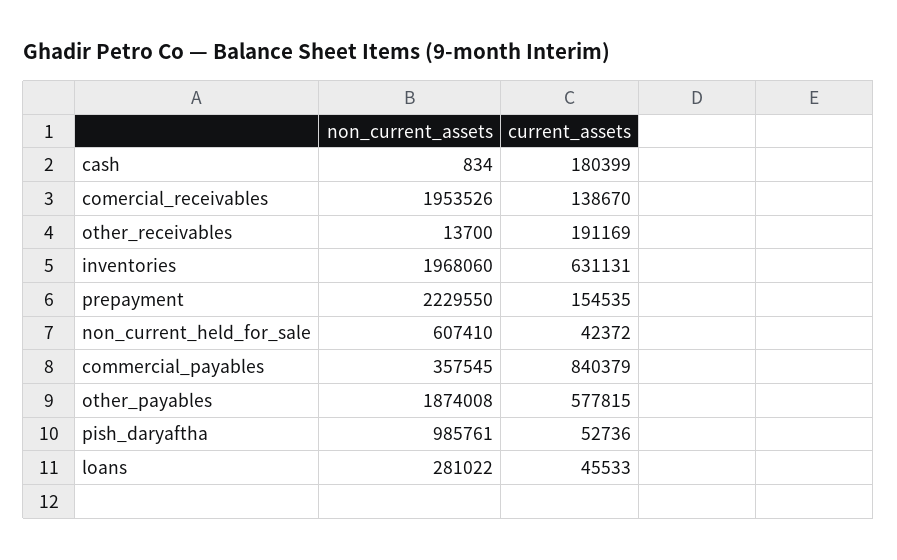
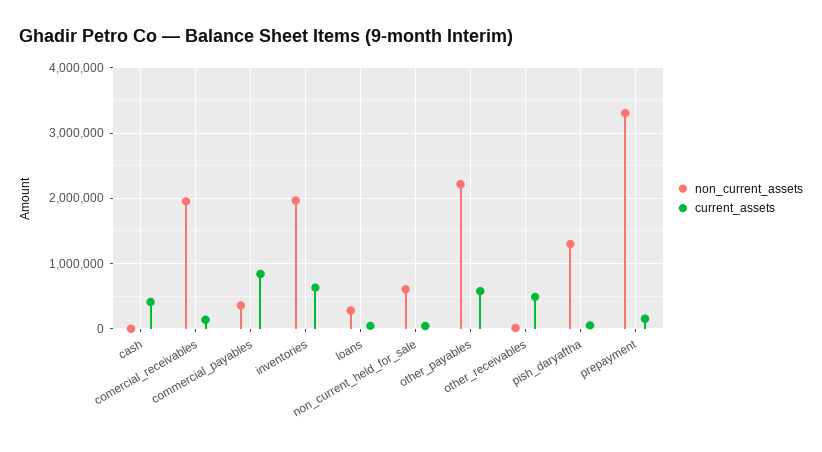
  {
    "non_current_assets": {
      "cash": 834,
      "comercial_receivables": 1953526,
      "other_receivables": 13700,
      "inventories": 1968060,
-     "prepayment": 2229550,
+     "prepayment": 3300000,
      "non_current_held_for_sale": 607410,
      "commercial_payables": 357545,
-     "other_payables": 1874008,
+     "other_payables": 2200000,
-     "pish_daryaftha": 985761,
+     "pish_daryaftha": 1300000,
      "loans": 281022
    },
    "current_assets": {
-     "cash": 180399,
+     "cash": 400000,
      "comercial_receivables": 138670,
-     "other_receivables": 191169,
+     "other_receivables": 500000,
      "inventories": 631131,
      "prepayment": 154535,
      "non_current_held_for_sale": 42372,
      "commercial_payables": 840379,
      "other_payables": 577815,
      "pish_daryaftha": 52736,
      "loans": 45533
    }
  }

